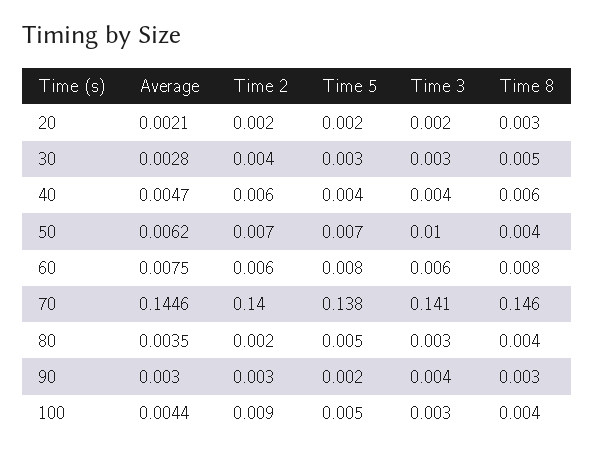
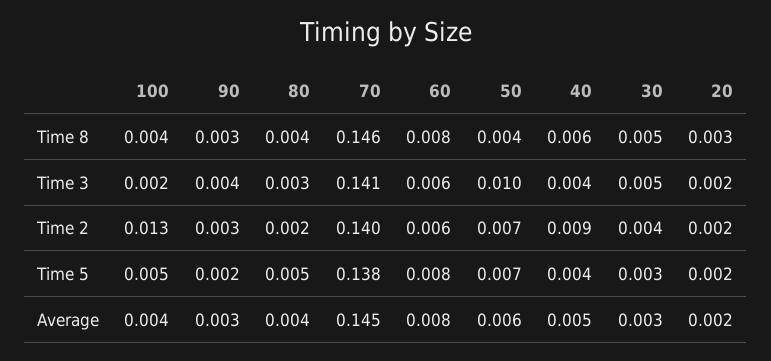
  {
    "Average": {
      "20": 0.0021,
      "30": 0.0028,
      "40": 0.0047,
      "50": 0.0062,
      "60": 0.0075,
      "70": 0.1446,
      "80": 0.0035,
      "90": 0.003,
      "100": 0.0044
    },
    "Time 2": {
      "20": 0.002,
      "30": 0.004,
-     "40": 0.006,
+     "40": 0.009,
      "50": 0.007,
      "60": 0.006,
      "70": 0.14,
      "80": 0.002,
      "90": 0.003,
-     "100": 0.009
+     "100": 0.013
    },
    "Time 5": {
      "20": 0.002,
      "30": 0.003,
      "40": 0.004,
      "50": 0.007,
      "60": 0.008,
      "70": 0.138,
      "80": 0.005,
      "90": 0.002,
      "100": 0.005
    },
    "Time 3": {
      "20": 0.002,
-     "30": 0.003,
+     "30": 0.005,
      "40": 0.004,
      "50": 0.01,
      "60": 0.006,
      "70": 0.141,
      "80": 0.003,
      "90": 0.004,
-     "100": 0.003
+     "100": 0.002
    },
    "Time 8": {
      "20": 0.003,
      "30": 0.005,
      "40": 0.006,
      "50": 0.004,
      "60": 0.008,
      "70": 0.146,
      "80": 0.004,
      "90": 0.003,
      "100": 0.004
    }
  }

